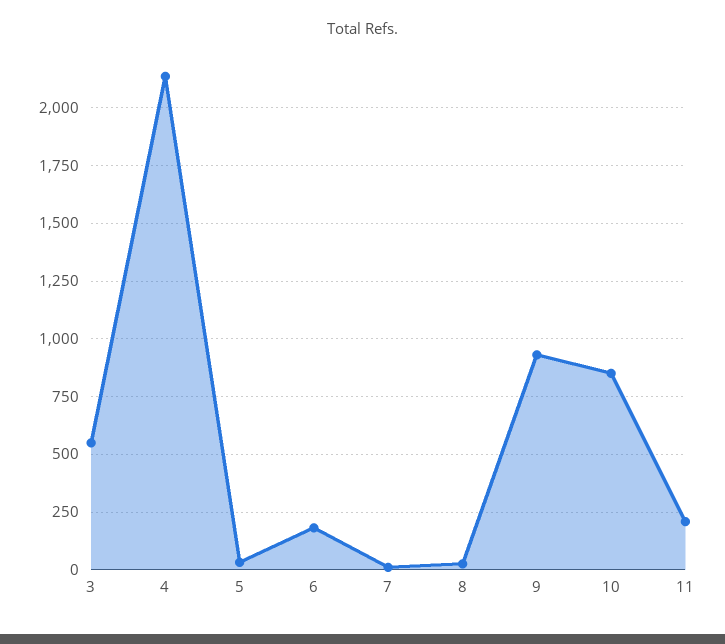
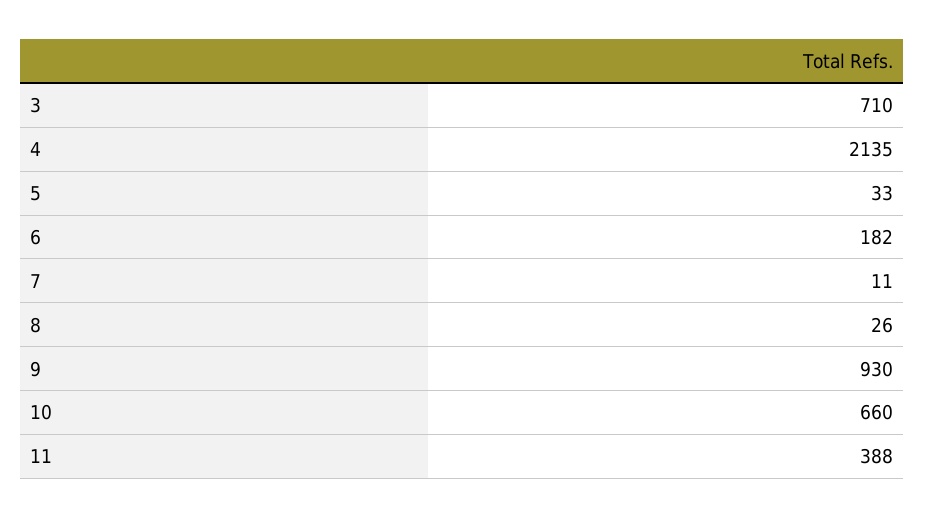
  {
-   "3": 550,
+   "3": 710,
    "4": 2135,
    "5": 33,
    "6": 182,
    "7": 11,
    "8": 26,
    "9": 930,
-   "10": 850,
+   "10": 660,
-   "11": 200
+   "11": 388
  }

